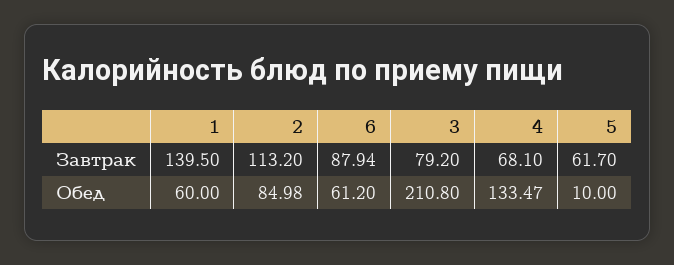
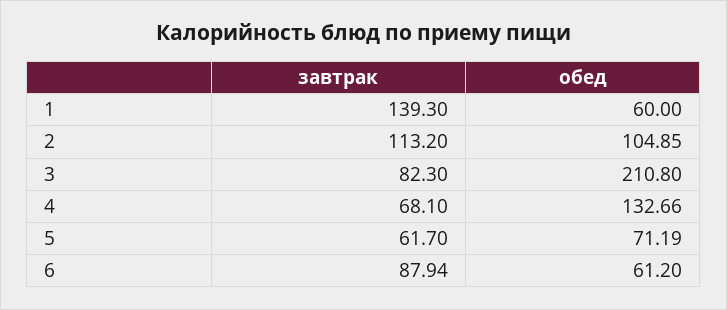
  {
    "1": {
-     "Завтрак": 139.5,
+     "Завтрак": 139.3,
      "Обед": 60
    },
    "2": {
      "Завтрак": 113.2,
-     "Обед": 84.98
+     "Обед": 104.85
    },
    "6": {
      "Завтрак": 87.94,
      "Обед": 61.2
    },
    "3": {
-     "Завтрак": 79.2,
+     "Завтрак": 82.3,
      "Обед": 210.8
    },
    "4": {
      "Завтрак": 68.1,
-     "Обед": 133.47
+     "Обед": 132.66
    },
    "5": {
      "Завтрак": 61.7,
-     "Обед": 10
+     "Обед": 71.19
    }
  }

